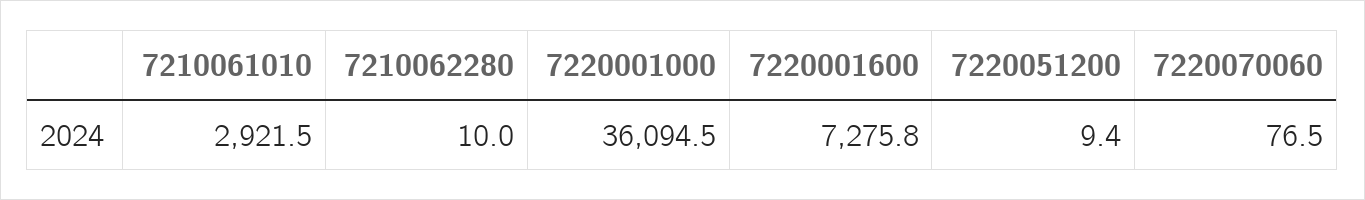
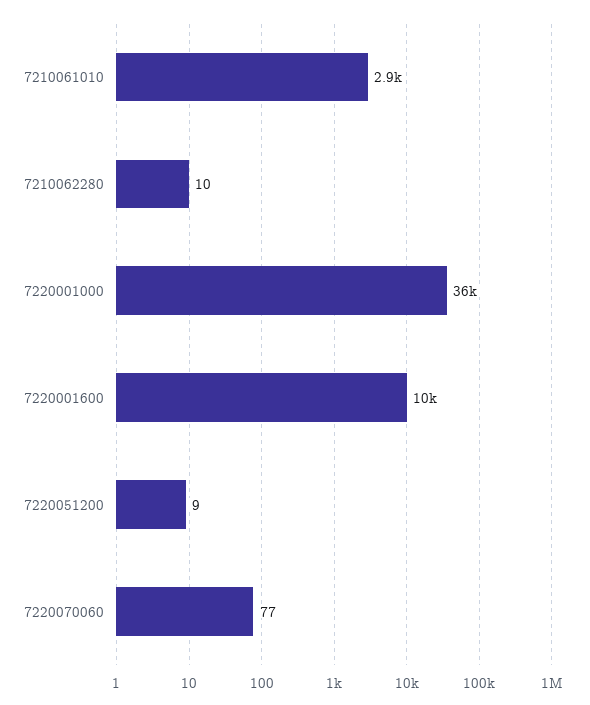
  {
    "7210061010": 2921.5,
    "7210062280": 10,
    "7220001000": 36094.5,
-   "7220001600": 7275.8,
+   "7220001600": 10000,
    "7220051200": 9.4,
    "7220070060": 76.5
  }

